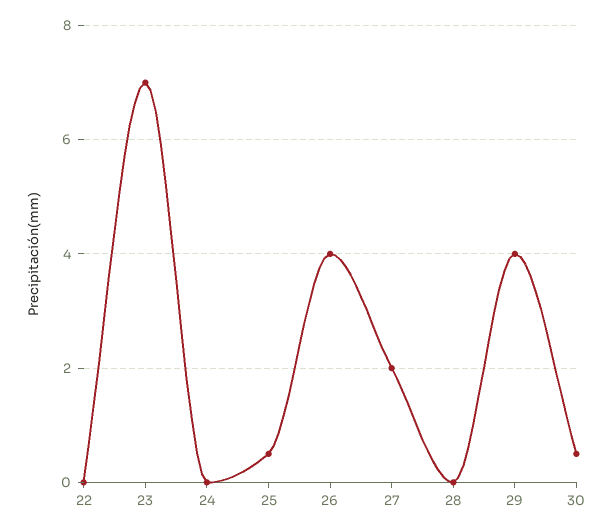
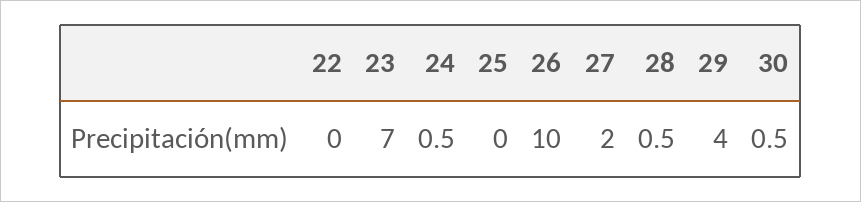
  {
    "22": 0,
    "23": 7,
-   "24": 0,
+   "24": 0.5,
-   "25": 0.5,
+   "25": 0,
-   "26": 4,
+   "26": 10,
    "27": 2,
-   "28": 0,
+   "28": 0.5,
    "29": 4,
    "30": 0.5
  }

